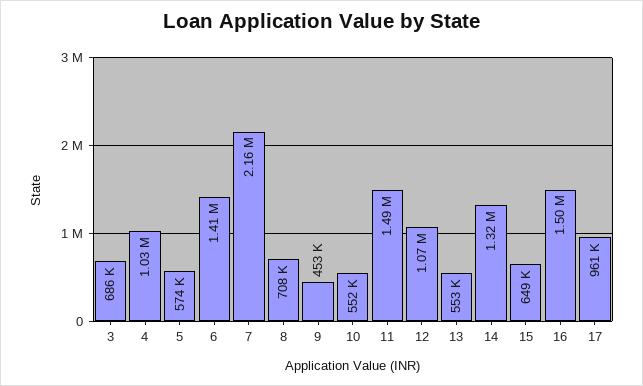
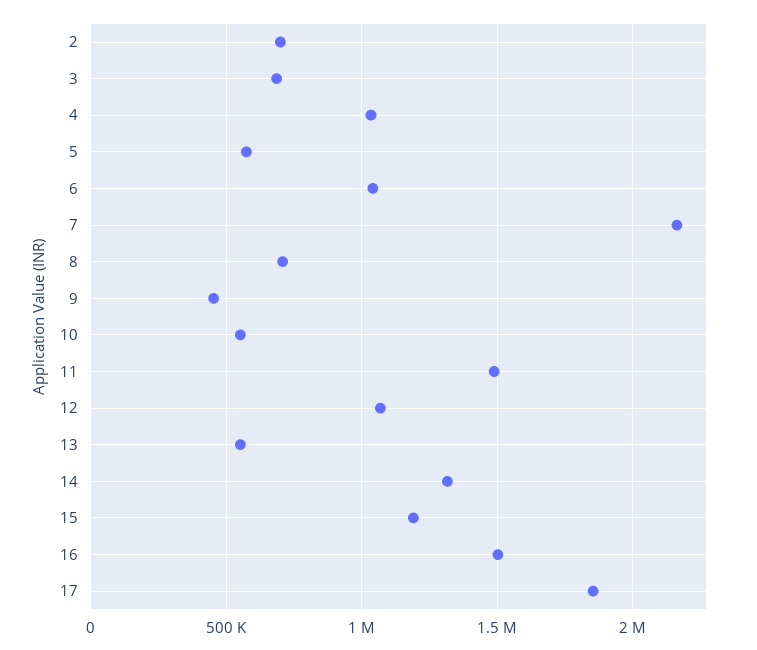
  {
    "3": 686000,
    "4": 1030000,
    "5": 574000,
-   "6": 1410000,
+   "6": 1050000,
    "7": 2160000,
    "8": 708000,
    "9": 453000,
    "10": 552000,
    "11": 1490000,
    "12": 1070000,
    "13": 553000,
    "14": 1320000,
-   "15": 649000,
+   "15": 1200000,
    "16": 1500000,
-   "17": 961000
+   "17": 1850000,
+   "2": 700000
  }

